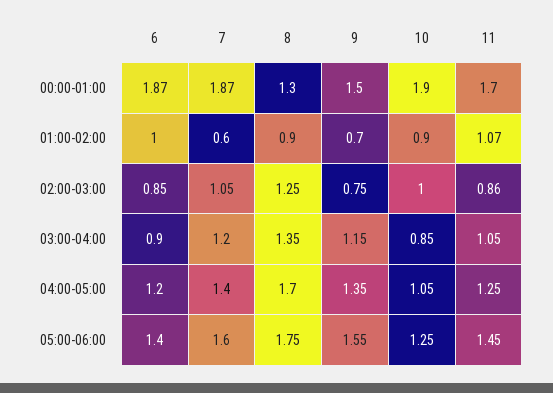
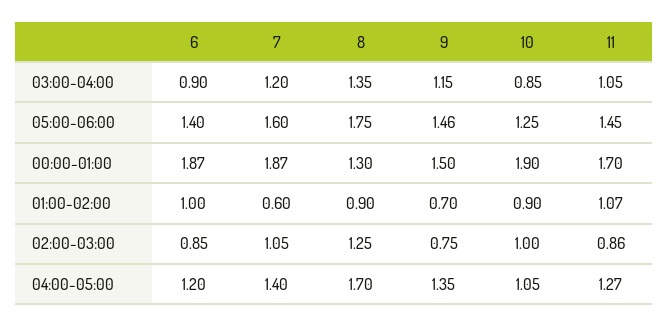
  {
    "6": {
      "00:00-01:00": 1.87,
      "01:00-02:00": 1,
      "02:00-03:00": 0.85,
      "03:00-04:00": 0.9,
      "04:00-05:00": 1.2,
      "05:00-06:00": 1.4
    },
    "7": {
      "00:00-01:00": 1.87,
      "01:00-02:00": 0.6,
      "02:00-03:00": 1.05,
      "03:00-04:00": 1.2,
      "04:00-05:00": 1.4,
      "05:00-06:00": 1.6
    },
    "8": {
      "00:00-01:00": 1.3,
      "01:00-02:00": 0.9,
      "02:00-03:00": 1.25,
      "03:00-04:00": 1.35,
      "04:00-05:00": 1.7,
      "05:00-06:00": 1.75
    },
    "9": {
      "00:00-01:00": 1.5,
      "01:00-02:00": 0.7,
      "02:00-03:00": 0.75,
      "03:00-04:00": 1.15,
      "04:00-05:00": 1.35,
-     "05:00-06:00": 1.55
+     "05:00-06:00": 1.46
    },
    "10": {
      "00:00-01:00": 1.9,
      "01:00-02:00": 0.9,
      "02:00-03:00": 1,
      "03:00-04:00": 0.85,
      "04:00-05:00": 1.05,
      "05:00-06:00": 1.25
    },
    "11": {
      "00:00-01:00": 1.7,
      "01:00-02:00": 1.07,
      "02:00-03:00": 0.86,
      "03:00-04:00": 1.05,
-     "04:00-05:00": 1.25,
+     "04:00-05:00": 1.27,
      "05:00-06:00": 1.45
    }
  }

